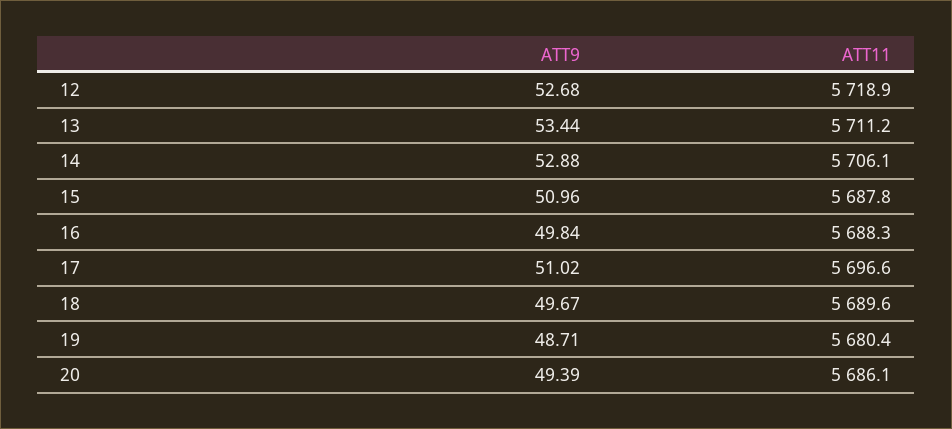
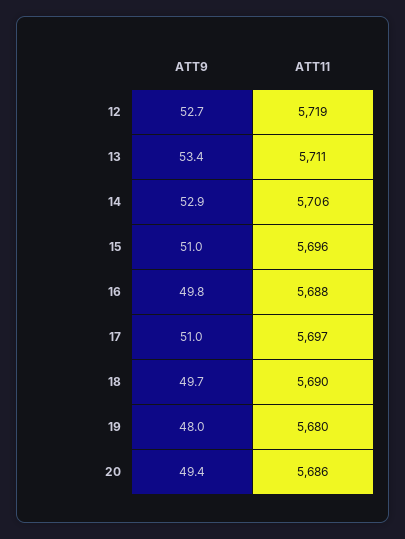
  {
    "ATT9": {
      "12": 52.68,
      "13": 53.44,
      "14": 52.88,
      "15": 50.96,
      "16": 49.84,
      "17": 51.02,
      "18": 49.67,
-     "19": 48.71,
+     "19": 48,
      "20": 49.39
    },
    "ATT11": {
      "12": 5718.9,
      "13": 5711.2,
      "14": 5706.1,
-     "15": 5687.8,
+     "15": 5696,
      "16": 5688.3,
      "17": 5696.6,
      "18": 5689.6,
      "19": 5680.4,
      "20": 5686.1
    }
  }

